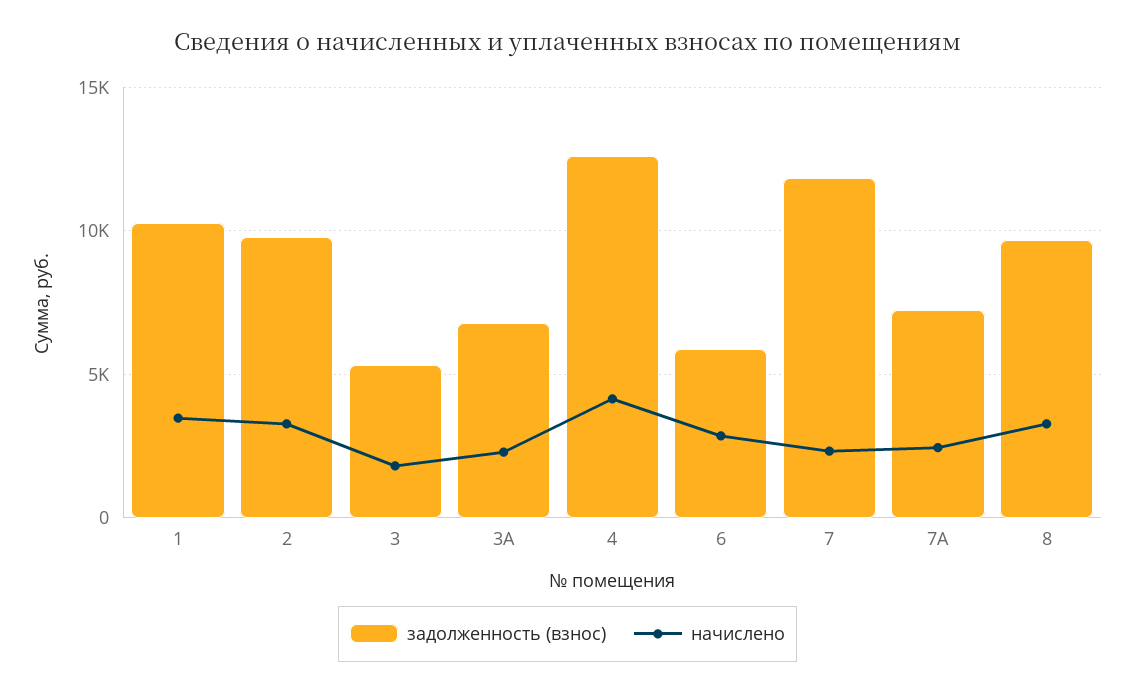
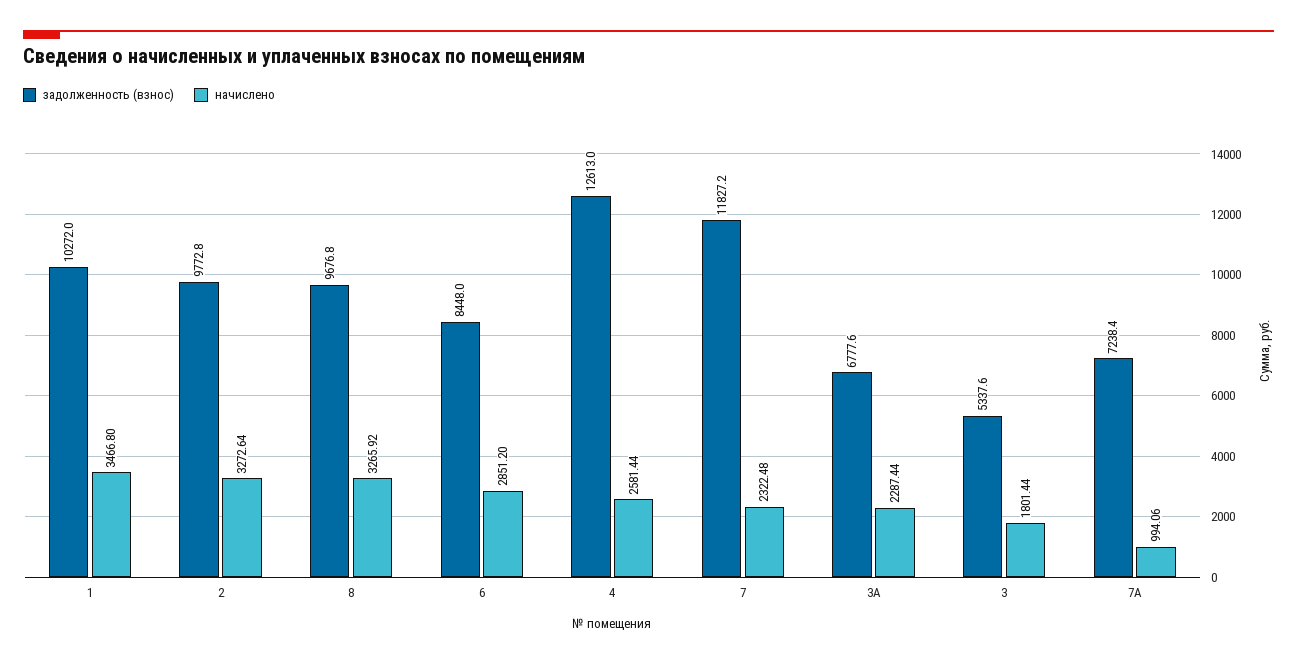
  {
    "задолженность (взнос)": {
      "1": 10272,
      "2": 9772.8,
      "3": 5337.6,
      "3А": 6777.6,
      "4": 12613,
-     "6": 6000,
+     "6": 8448,
      "7": 11827.2,
      "7А": 7238.4,
      "8": 9676.8
    },
    "начислено": {
      "1": 3466.8,
      "2": 3272.64,
      "3": 1801.44,
      "3А": 2287.44,
-     "4": 4000,
+     "4": 2581.44,
      "6": 2851.2,
      "7": 2322.48,
-     "7А": 2500,
+     "7А": 994.06,
      "8": 3265.92
    }
  }

